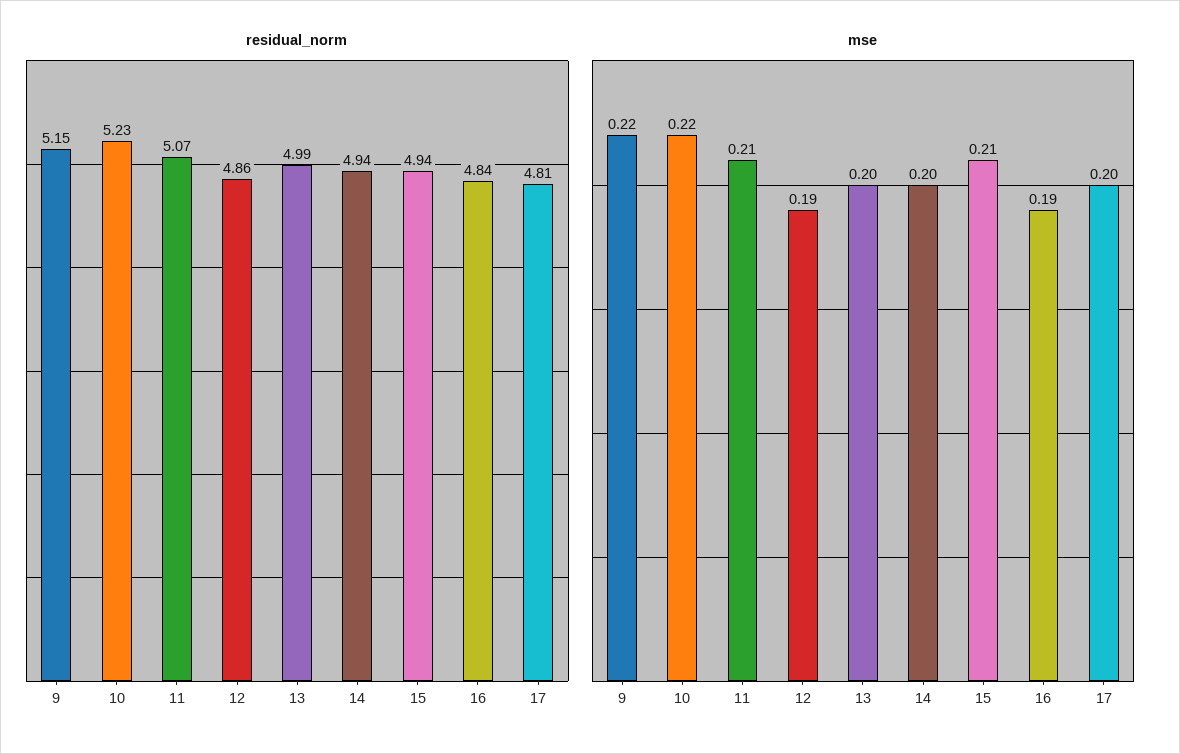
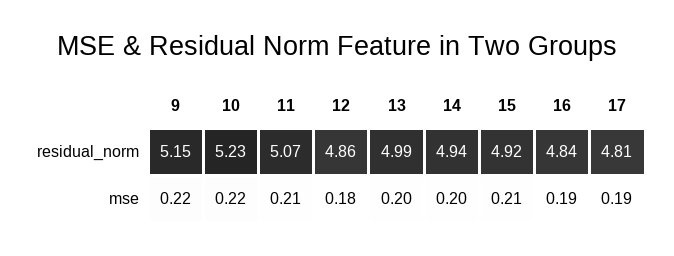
  {
    "residual_norm": {
      "9": 5.15,
      "10": 5.23,
      "11": 5.07,
      "12": 4.86,
      "13": 4.99,
      "14": 4.94,
-     "15": 4.94,
+     "15": 4.92,
      "16": 4.84,
      "17": 4.81
    },
    "mse": {
      "9": 0.22,
      "10": 0.22,
      "11": 0.21,
-     "12": 0.19,
+     "12": 0.18,
      "13": 0.2,
      "14": 0.2,
      "15": 0.21,
      "16": 0.19,
-     "17": 0.2
+     "17": 0.19
    }
  }

